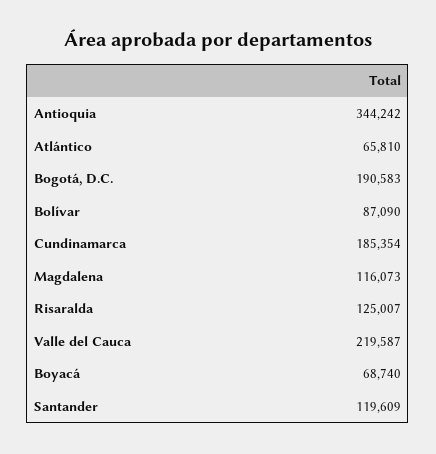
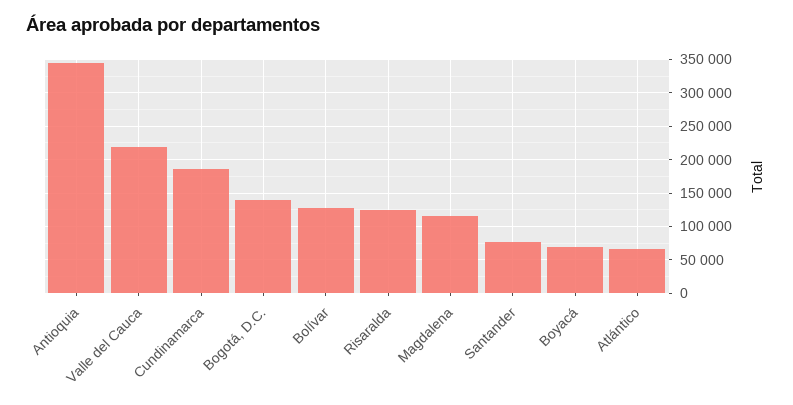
  {
    "Antioquia": 344242,
    "Atlántico": 65810,
-   "Bogotá, D.C.": 190583,
+   "Bogotá, D.C.": 140000,
-   "Bolívar": 87090,
+   "Bolívar": 130000,
    "Cundinamarca": 185354,
    "Magdalena": 116073,
    "Risaralda": 125007,
    "Valle del Cauca": 219587,
    "Boyacá": 68740,
-   "Santander": 119609
+   "Santander": 80000
  }

